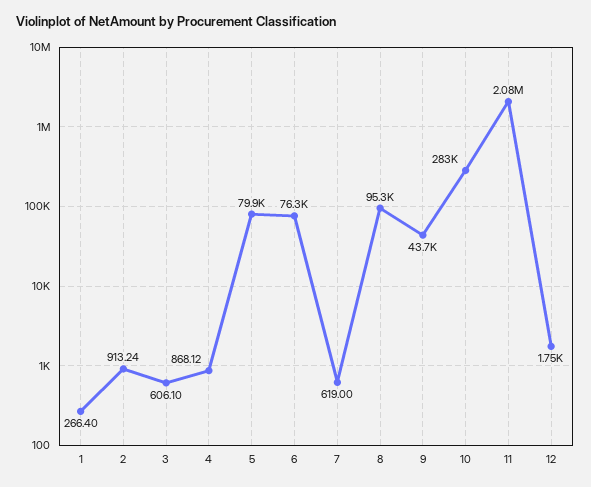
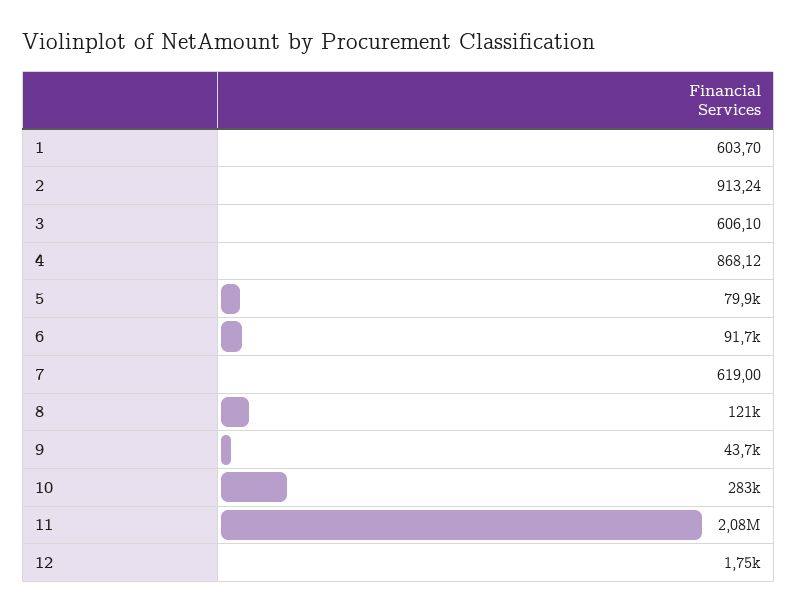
  {
-   "1": 266.4,
+   "1": 603.7,
    "2": 913.24,
    "3": 606.1,
    "4": 868.12,
    "5": 79900,
-   "6": 76300,
+   "6": 91700,
    "7": 619,
-   "8": 95300,
+   "8": 121000,
    "9": 43700,
    "10": 283000,
    "11": 2080000,
    "12": 1750
  }

